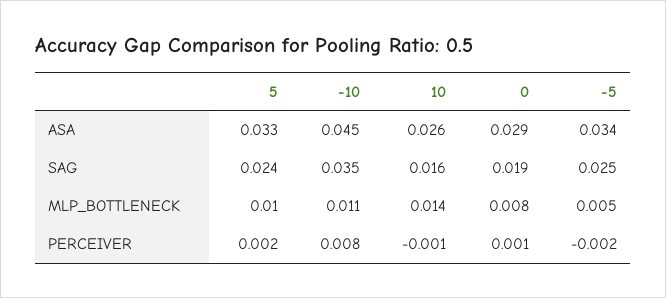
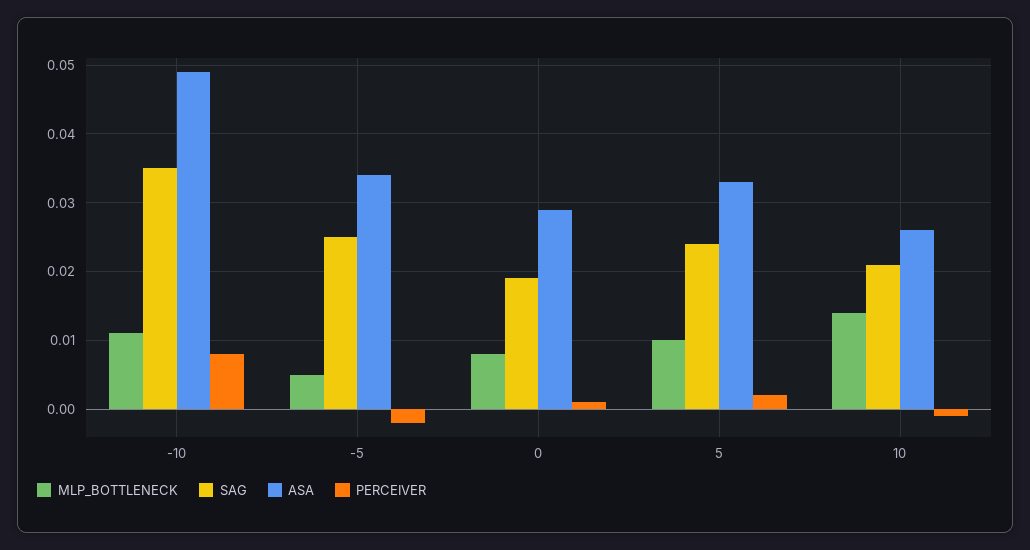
  {
    "ASA": {
      "5": 0.033,
-     "-10": 0.045,
+     "-10": 0.049,
      "10": 0.026,
      "0": 0.029,
      "-5": 0.034
    },
    "SAG": {
      "5": 0.024,
      "-10": 0.035,
-     "10": 0.016,
+     "10": 0.021,
      "0": 0.019,
      "-5": 0.025
    },
    "MLP_BOTTLENECK": {
      "5": 0.01,
      "-10": 0.011,
      "10": 0.014,
      "0": 0.008,
      "-5": 0.005
    },
    "PERCEIVER": {
      "5": 0.002,
      "-10": 0.008,
      "10": -0.001,
      "0": 0.001,
      "-5": -0.002
    }
  }

